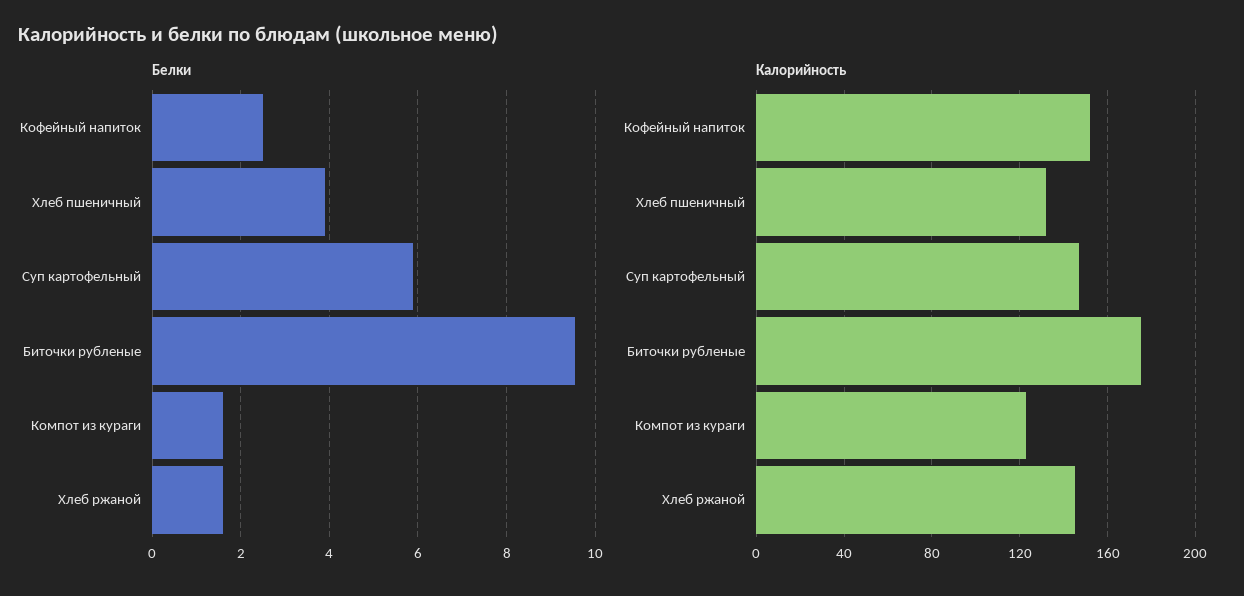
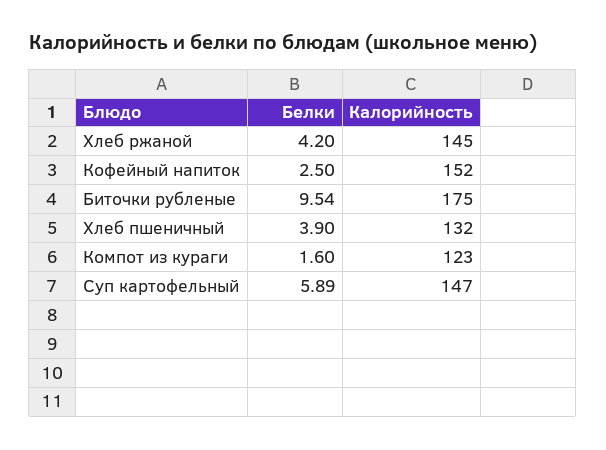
  {
    "Белки": {
      "Кофейный напиток": 2.5,
      "Хлеб пшеничный": 3.9,
      "Суп картофельный": 5.89,
      "Биточки рубленые": 9.54,
      "Компот из кураги": 1.6,
-     "Хлеб ржаной": 1.6
+     "Хлеб ржаной": 4.2
    },
    "Калорийность": {
      "Кофейный напиток": 152,
      "Хлеб пшеничный": 132,
      "Суп картофельный": 147,
      "Биточки рубленые": 175,
      "Компот из кураги": 123,
      "Хлеб ржаной": 145
    }
  }

